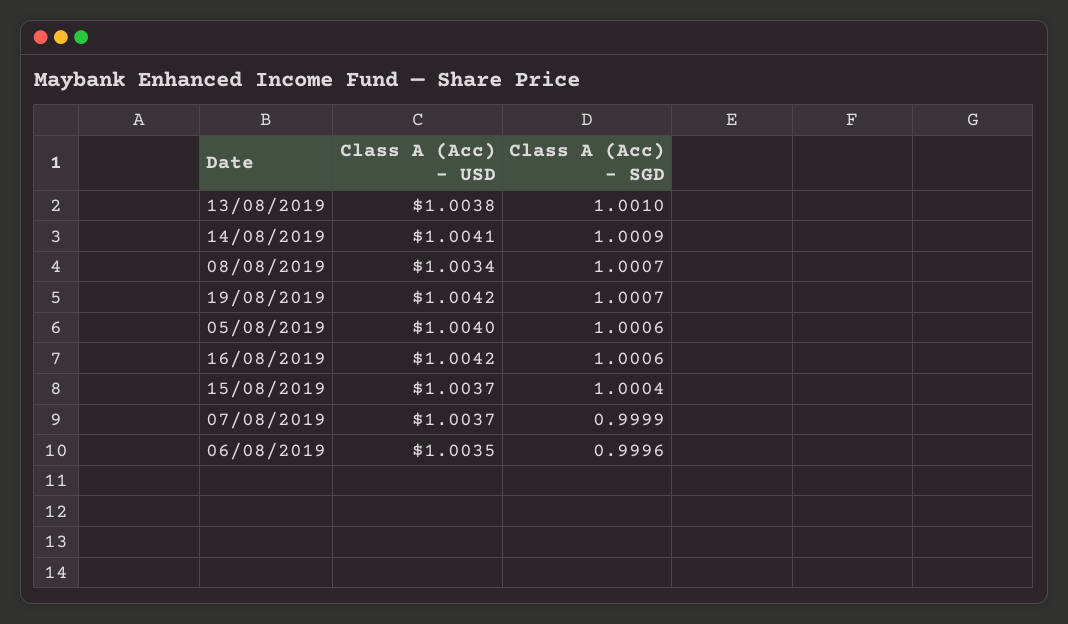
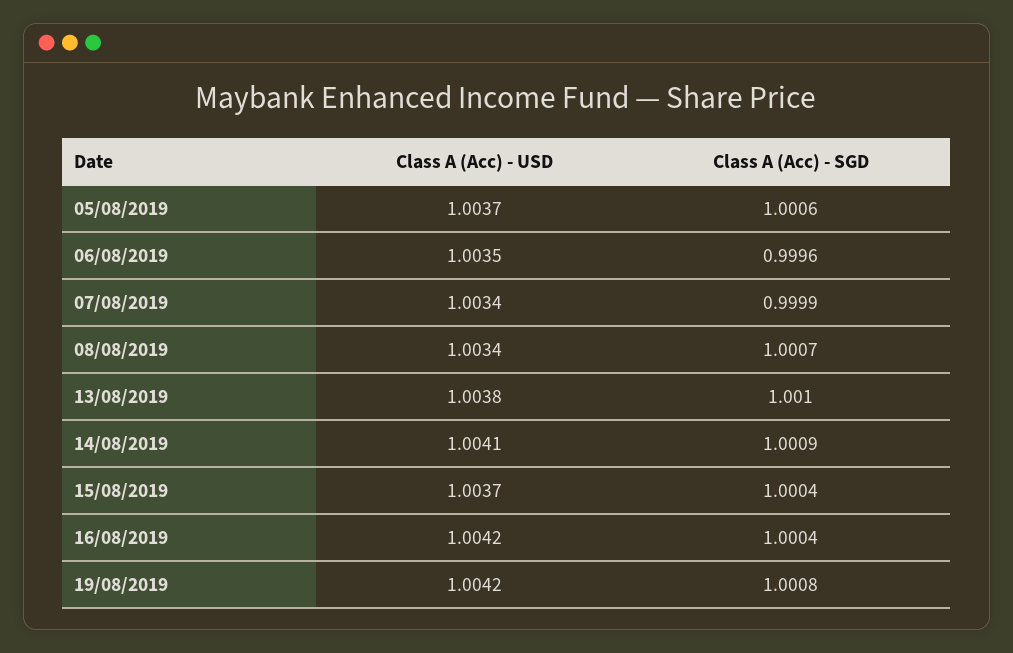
  {
    "Class A (Acc) - USD": {
      "13/08/2019": 1.0038,
      "14/08/2019": 1.0041,
      "08/08/2019": 1.0034,
      "19/08/2019": 1.0042,
-     "05/08/2019": 1.004,
+     "05/08/2019": 1.0037,
      "16/08/2019": 1.0042,
      "15/08/2019": 1.0037,
-     "07/08/2019": 1.0037,
+     "07/08/2019": 1.0034,
      "06/08/2019": 1.0035
    },
    "Class A (Acc) - SGD": {
      "13/08/2019": 1.001,
      "14/08/2019": 1.0009,
      "08/08/2019": 1.0007,
-     "19/08/2019": 1.0007,
+     "19/08/2019": 1.0008,
      "05/08/2019": 1.0006,
-     "16/08/2019": 1.0006,
+     "16/08/2019": 1.0004,
      "15/08/2019": 1.0004,
      "07/08/2019": 0.9999,
      "06/08/2019": 0.9996
    }
  }

